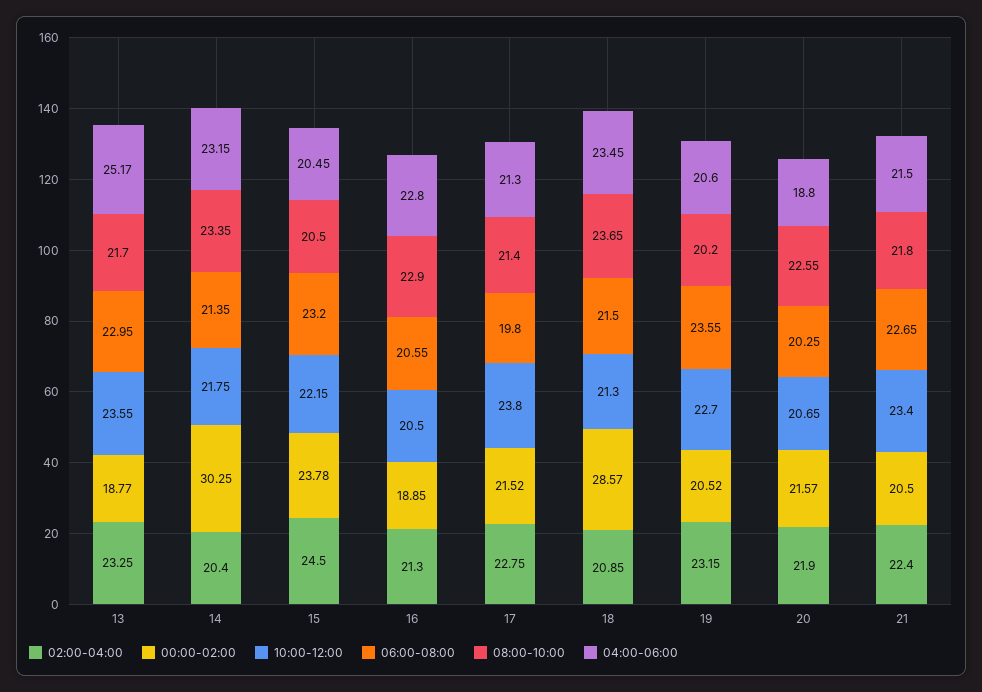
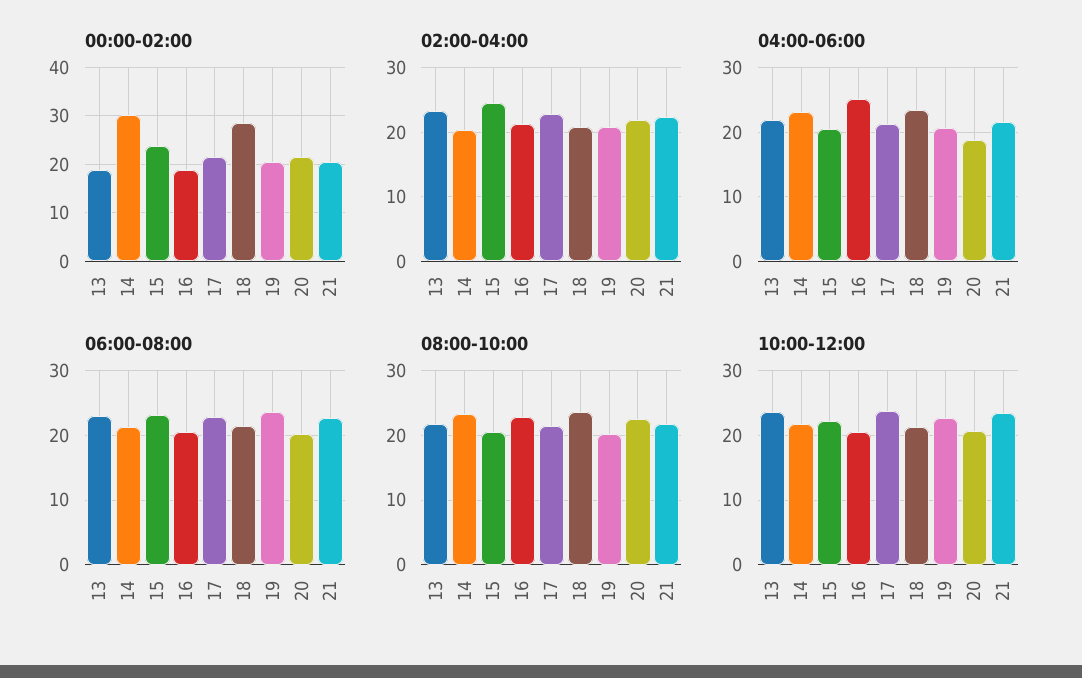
  {
    "02:00-04:00": {
      "13": 23.25,
      "14": 20.4,
      "15": 24.5,
      "16": 21.3,
      "17": 22.75,
      "18": 20.85,
-     "19": 23.15,
+     "19": 21,
      "20": 21.9,
      "21": 22.4
    },
    "00:00-02:00": {
      "13": 18.77,
      "14": 30.25,
      "15": 23.78,
      "16": 18.85,
      "17": 21.52,
      "18": 28.57,
      "19": 20.52,
      "20": 21.57,
      "21": 20.5
    },
    "10:00-12:00": {
      "13": 23.55,
      "14": 21.75,
      "15": 22.15,
      "16": 20.5,
      "17": 23.8,
      "18": 21.3,
      "19": 22.7,
      "20": 20.65,
      "21": 23.4
    },
    "06:00-08:00": {
      "13": 22.95,
      "14": 21.35,
      "15": 23.2,
      "16": 20.55,
-     "17": 19.8,
+     "17": 23,
      "18": 21.5,
      "19": 23.55,
      "20": 20.25,
      "21": 22.65
    },
    "08:00-10:00": {
      "13": 21.7,
      "14": 23.35,
      "15": 20.5,
      "16": 22.9,
      "17": 21.4,
      "18": 23.65,
      "19": 20.2,
      "20": 22.55,
      "21": 21.8
    },
    "04:00-06:00": {
-     "13": 25.17,
+     "13": 22,
      "14": 23.15,
      "15": 20.45,
-     "16": 22.8,
+     "16": 25,
      "17": 21.3,
      "18": 23.45,
      "19": 20.6,
      "20": 18.8,
      "21": 21.5
    }
  }

